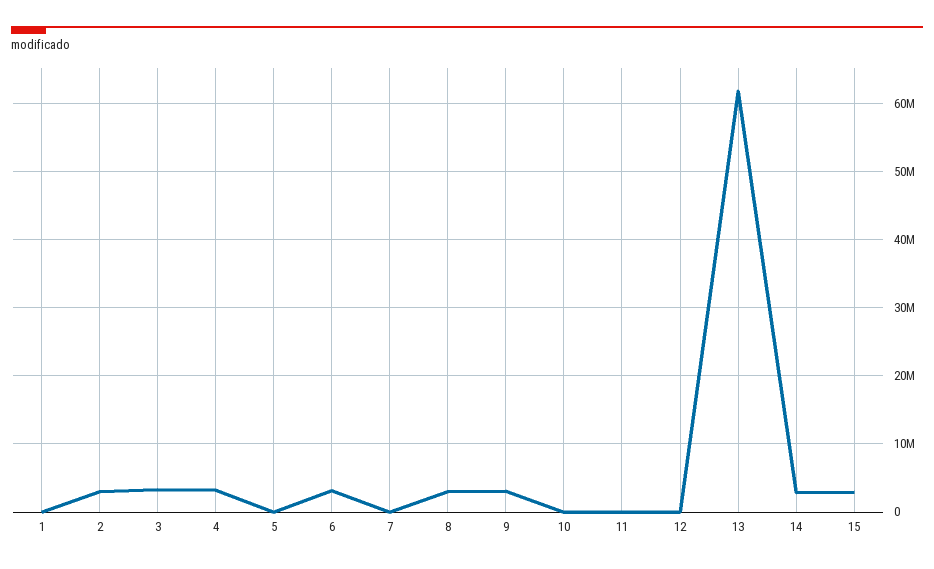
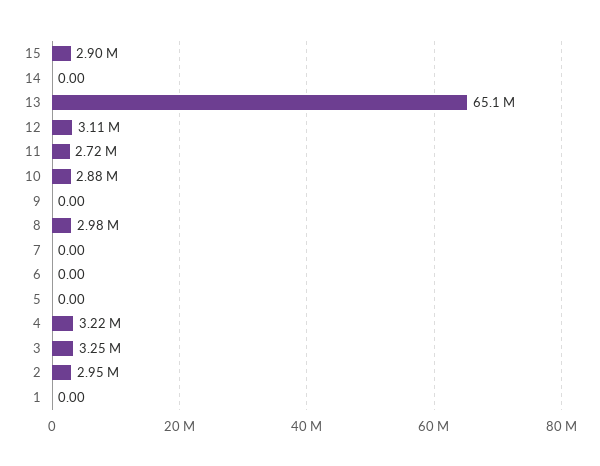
  {
    "1": 0,
    "2": 2950000,
    "3": 3250000,
    "4": 3220000,
    "5": 0,
-   "6": 3000000,
+   "6": 0,
    "7": 0,
    "8": 2980000,
-   "9": 3000000,
+   "9": 0,
-   "10": 0,
+   "10": 2880000,
-   "11": 0,
+   "11": 2720000,
-   "12": 0,
+   "12": 3110000,
-   "13": 62000000,
+   "13": 65100000,
-   "14": 3000000,
+   "14": 0,
    "15": 2900000
  }

